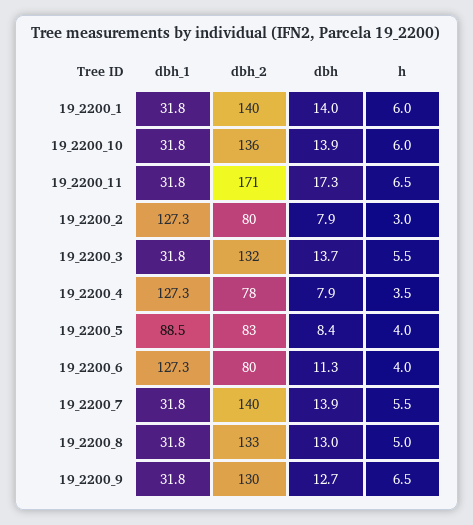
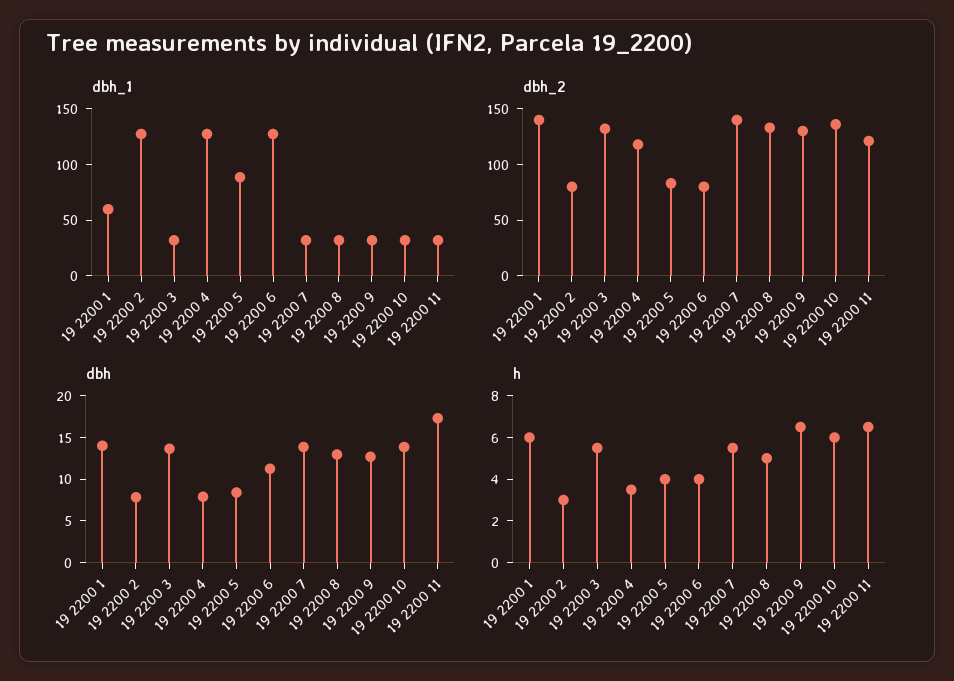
  {
    "dbh_1": {
-     "19_2200_1": 31.8,
+     "19_2200_1": 60,
      "19_2200_10": 31.8,
      "19_2200_11": 31.8,
      "19_2200_2": 127.3,
      "19_2200_3": 31.8,
      "19_2200_4": 127.3,
      "19_2200_5": 88.5,
      "19_2200_6": 127.3,
      "19_2200_7": 31.8,
      "19_2200_8": 31.8,
      "19_2200_9": 31.8
    },
    "dbh_2": {
      "19_2200_1": 140,
      "19_2200_10": 136,
-     "19_2200_11": 171,
+     "19_2200_11": 120,
      "19_2200_2": 80,
      "19_2200_3": 132,
-     "19_2200_4": 78,
+     "19_2200_4": 120,
      "19_2200_5": 83,
      "19_2200_6": 80,
      "19_2200_7": 140,
      "19_2200_8": 133,
      "19_2200_9": 130
    },
    "dbh": {
      "19_2200_1": 14,
      "19_2200_10": 13.9,
      "19_2200_11": 17.3,
      "19_2200_2": 7.9,
      "19_2200_3": 13.7,
      "19_2200_4": 7.9,
      "19_2200_5": 8.4,
      "19_2200_6": 11.3,
      "19_2200_7": 13.9,
      "19_2200_8": 13,
      "19_2200_9": 12.7
    },
    "h": {
      "19_2200_1": 6,
      "19_2200_10": 6,
      "19_2200_11": 6.5,
      "19_2200_2": 3,
      "19_2200_3": 5.5,
      "19_2200_4": 3.5,
      "19_2200_5": 4,
      "19_2200_6": 4,
      "19_2200_7": 5.5,
      "19_2200_8": 5,
      "19_2200_9": 6.5
    }
  }

